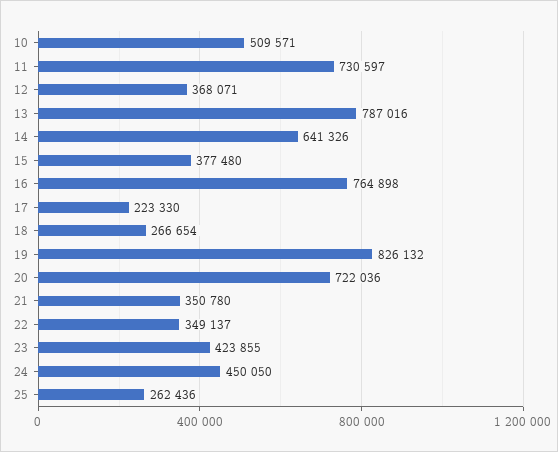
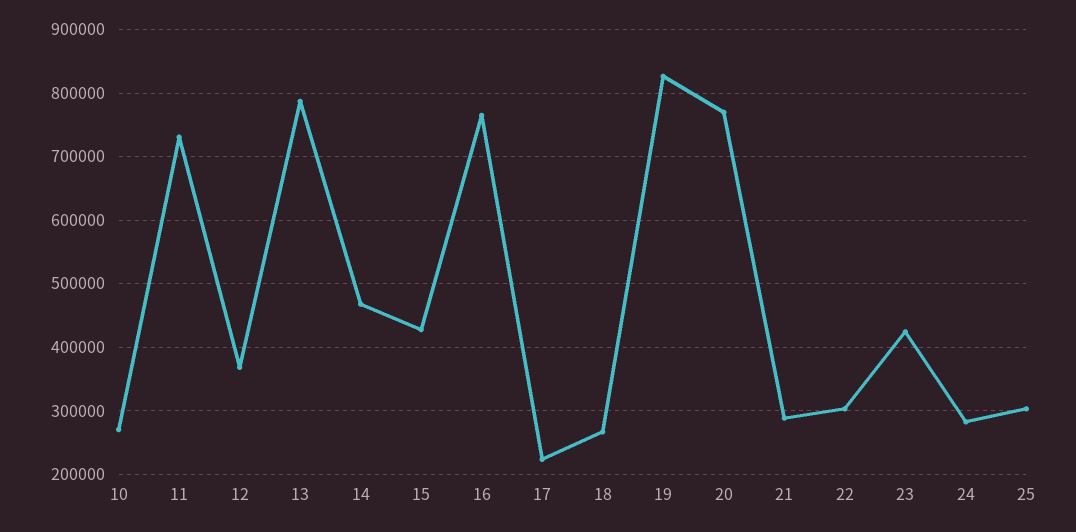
  {
-   "10": 509571,
+   "10": 270000,
    "11": 730597,
    "12": 368071,
    "13": 787016,
-   "14": 641326,
+   "14": 470000,
-   "15": 377480,
+   "15": 430000,
    "16": 764898,
    "17": 223330,
    "18": 266654,
    "19": 826132,
-   "20": 722036,
+   "20": 770000,
-   "21": 350780,
+   "21": 290000,
-   "22": 349137,
+   "22": 300000,
    "23": 423855,
-   "24": 450050,
+   "24": 280000,
-   "25": 262436
+   "25": 300000
  }

